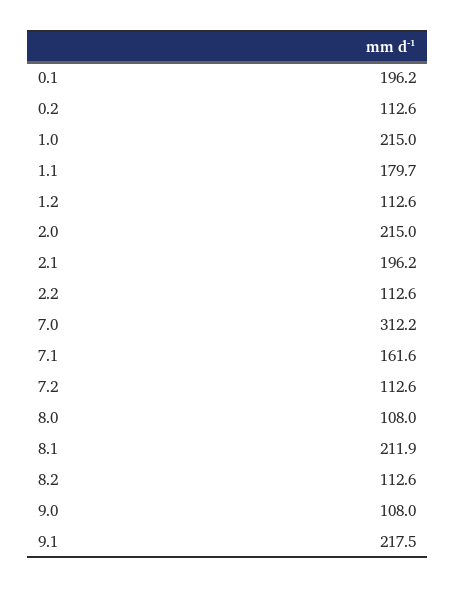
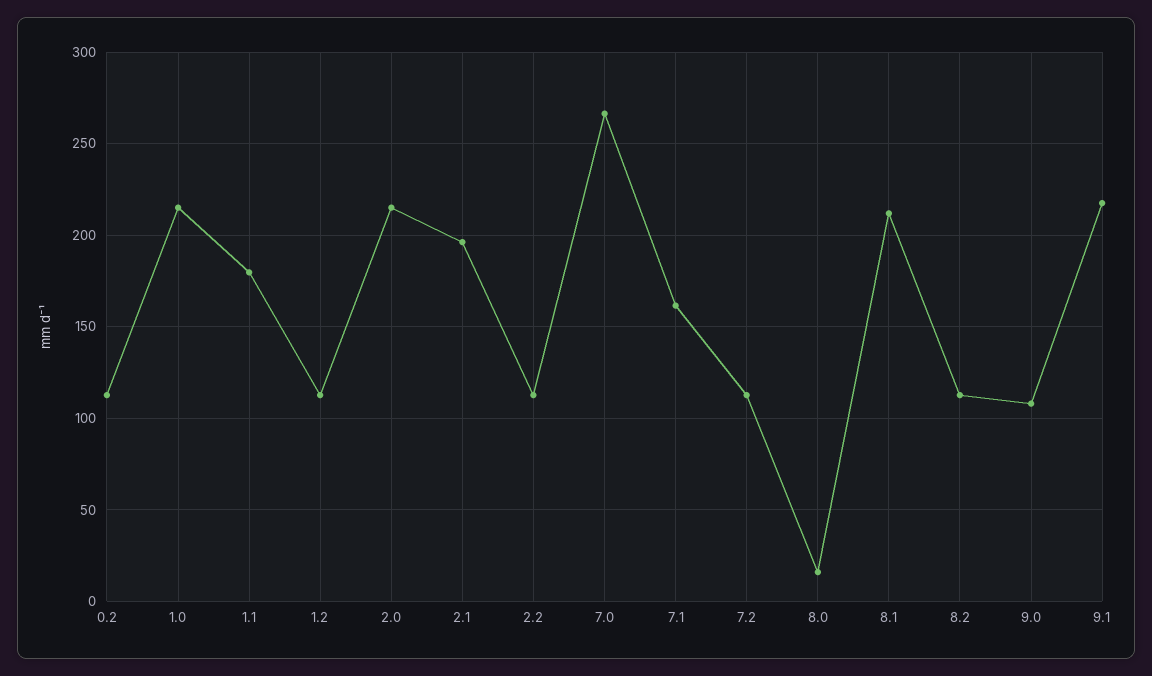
  {
-   "0.1": 196.2,
    "0.2": 112.6,
    "1.0": 215,
    "1.1": 179.7,
    "1.2": 112.6,
    "2.0": 215,
    "2.1": 196.2,
    "2.2": 112.6,
-   "7.0": 312.2,
+   "7.0": 265,
    "7.1": 161.6,
    "7.2": 112.6,
-   "8.0": 108,
+   "8.0": 15,
    "8.1": 211.9,
    "8.2": 112.6,
    "9.0": 108,
    "9.1": 217.5
  }

